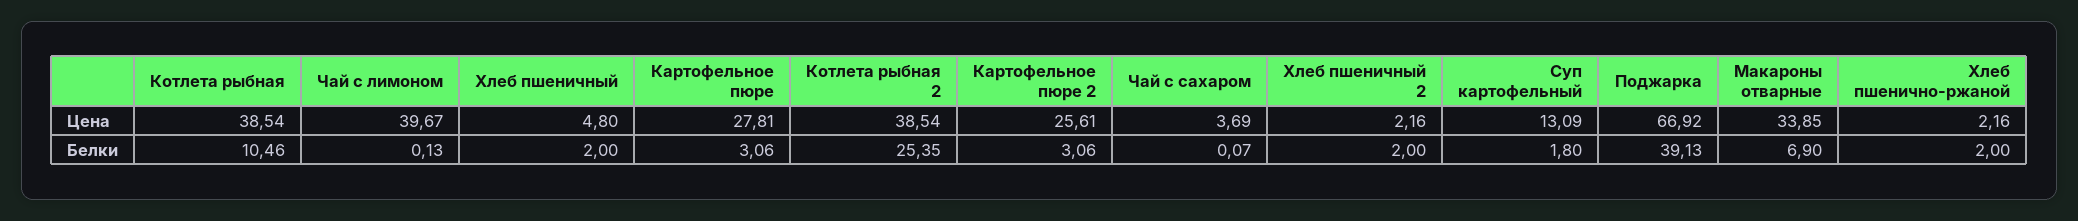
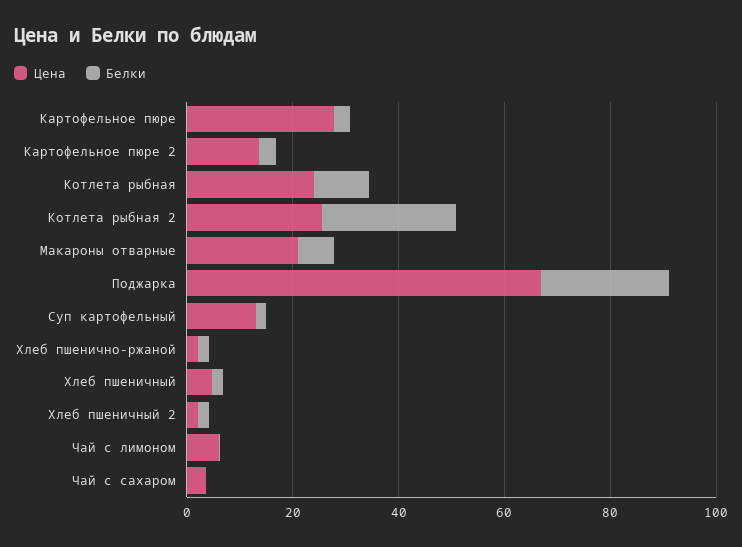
  {
    "Цена": {
-     "Котлета рыбная": 38.54,
+     "Котлета рыбная": 25,
-     "Чай с лимоном": 39.67,
+     "Чай с лимоном": 5,
      "Хлеб пшеничный": 4.8,
      "Картофельное пюре": 27.81,
-     "Котлета рыбная 2": 38.54,
+     "Котлета рыбная 2": 25,
-     "Картофельное пюре 2": 25.61,
+     "Картофельное пюре 2": 15,
      "Чай с сахаром": 3.69,
      "Хлеб пшеничный 2": 2.16,
      "Суп картофельный": 13.09,
      "Поджарка": 66.92,
-     "Макароны отварные": 33.85,
+     "Макароны отварные": 20,
      "Хлеб пшенично-ржаной": 2.16
    },
    "Белки": {
      "Котлета рыбная": 10.46,
      "Чай с лимоном": 0.13,
      "Хлеб пшеничный": 2,
      "Картофельное пюре": 3.06,
      "Котлета рыбная 2": 25.35,
      "Картофельное пюре 2": 3.06,
      "Чай с сахаром": 0.07,
      "Хлеб пшеничный 2": 2,
      "Суп картофельный": 1.8,
-     "Поджарка": 39.13,
+     "Поджарка": 25,
      "Макароны отварные": 6.9,
      "Хлеб пшенично-ржаной": 2
    }
  }

